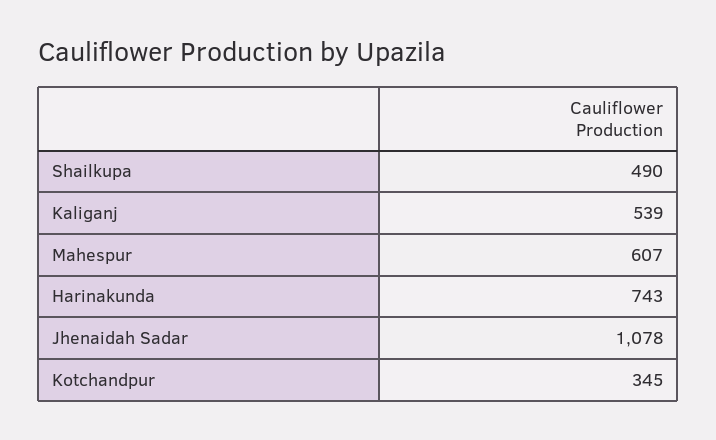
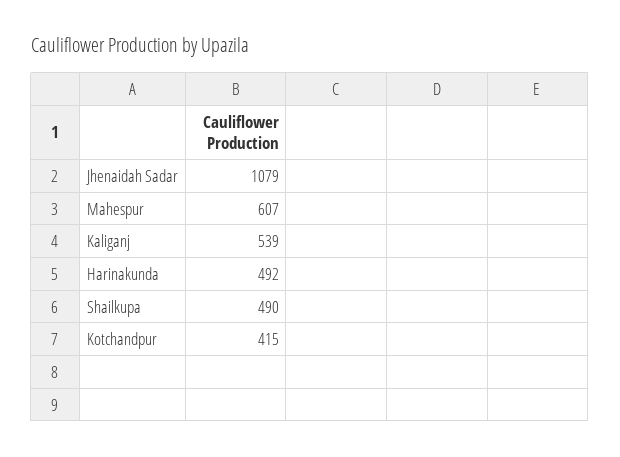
  {
    "Shailkupa": 490,
    "Kaliganj": 539,
    "Mahespur": 607,
-   "Harinakunda": 743,
+   "Harinakunda": 492,
-   "Jhenaidah Sadar": 1078,
+   "Jhenaidah Sadar": 1079,
-   "Kotchandpur": 345
+   "Kotchandpur": 415
  }

